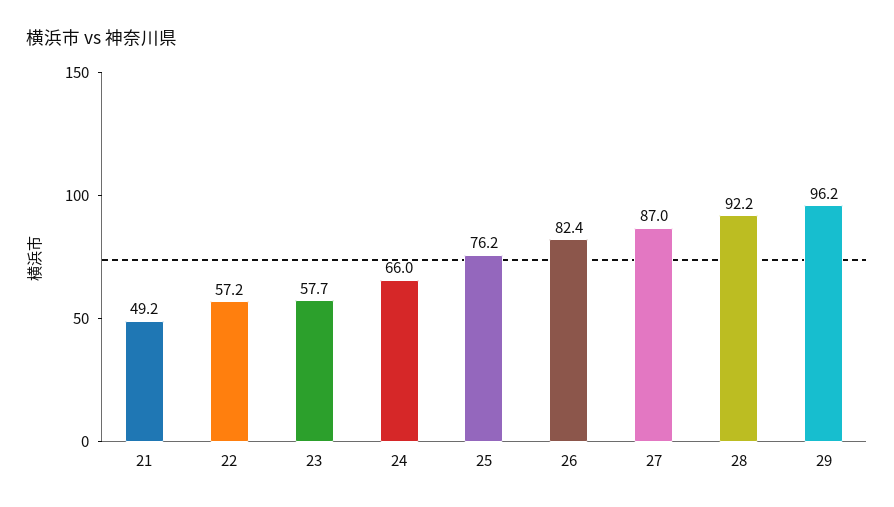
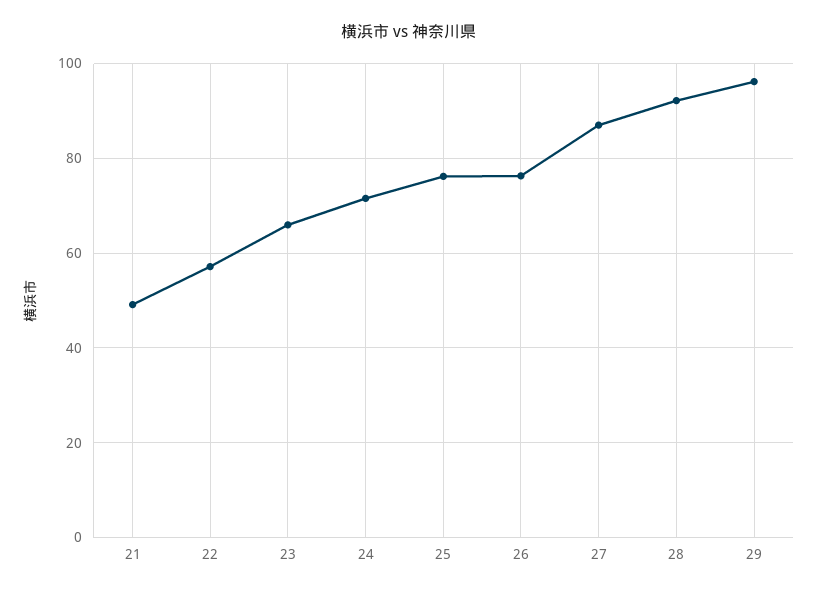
  {
    "21": 49.2,
    "22": 57.2,
-   "23": 57.7,
+   "23": 66,
-   "24": 66,
+   "24": 72,
    "25": 76.2,
-   "26": 82.4,
+   "26": 76,
    "27": 87,
    "28": 92.2,
    "29": 96.2
  }

